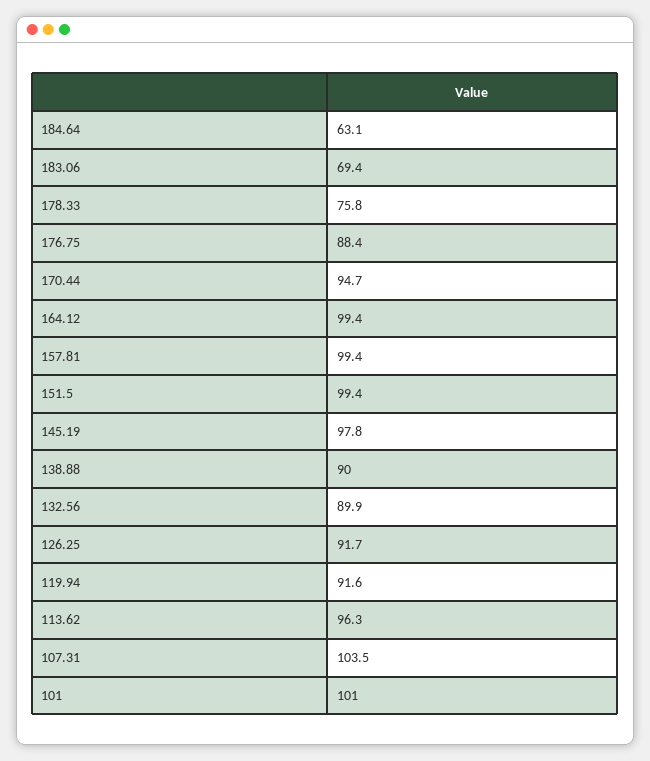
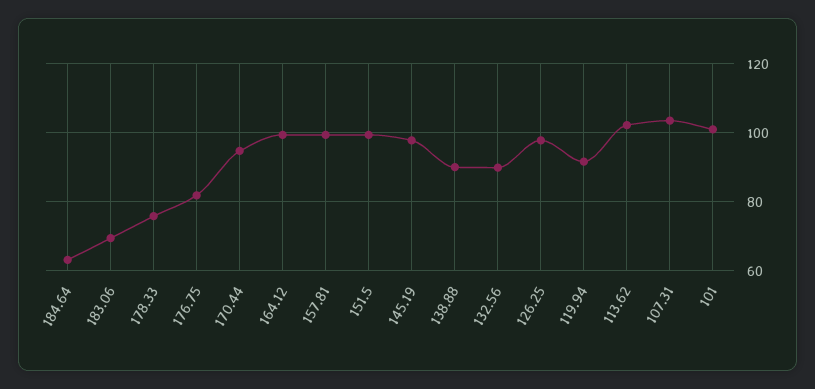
  {
    "184.64": 63.1,
    "183.06": 69.4,
    "178.33": 75.8,
-   "176.75": 88.4,
+   "176.75": 82,
    "170.44": 94.7,
    "164.12": 99.4,
    "157.81": 99.4,
    "151.5": 99.4,
    "145.19": 97.8,
    "138.88": 90,
    "132.56": 89.9,
-   "126.25": 91.7,
+   "126.25": 98,
    "119.94": 91.6,
-   "113.62": 96.3,
+   "113.62": 102,
    "107.31": 103.5,
    "101": 101
  }

